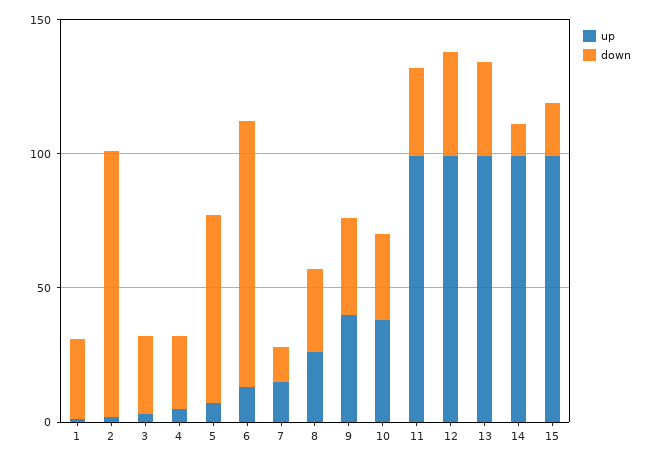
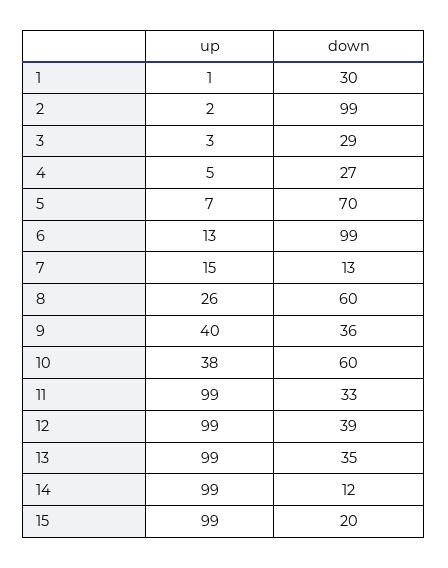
  {
    "up": {
      "1": 1,
      "2": 2,
      "3": 3,
      "4": 5,
      "5": 7,
      "6": 13,
      "7": 15,
      "8": 26,
      "9": 40,
      "10": 38,
      "11": 99,
      "12": 99,
      "13": 99,
      "14": 99,
      "15": 99
    },
    "down": {
      "1": 30,
      "2": 99,
      "3": 29,
      "4": 27,
      "5": 70,
      "6": 99,
      "7": 13,
-     "8": 30,
+     "8": 60,
      "9": 36,
-     "10": 30,
+     "10": 60,
      "11": 33,
      "12": 39,
      "13": 35,
      "14": 12,
      "15": 20
    }
  }

